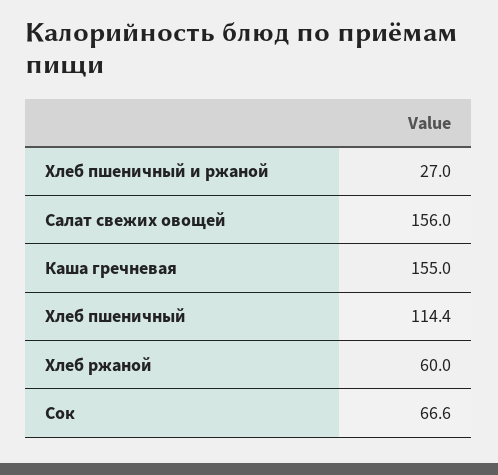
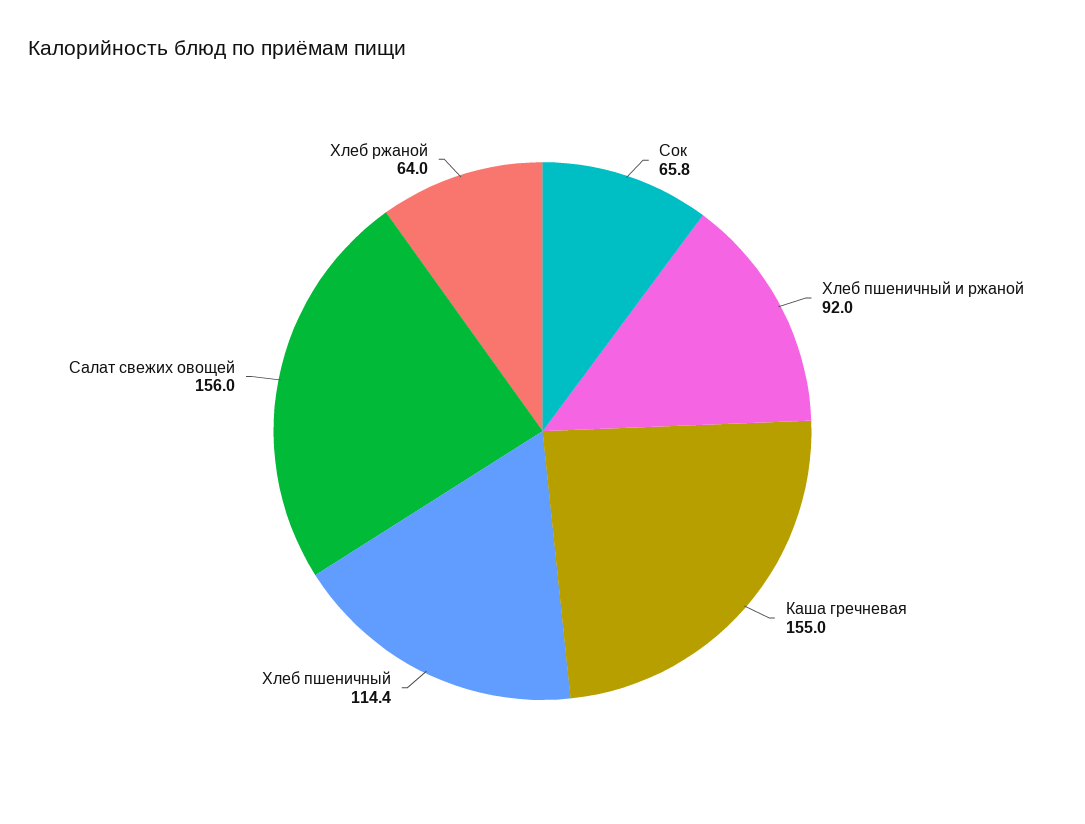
  {
-   "Хлеб пшеничный и ржаной": 27,
+   "Хлеб пшеничный и ржаной": 92,
    "Салат свежих овощей": 156,
    "Каша гречневая": 155,
    "Хлеб пшеничный": 114.4,
-   "Хлеб ржаной": 60,
+   "Хлеб ржаной": 64,
-   "Сок": 66.6
+   "Сок": 65.8
  }

